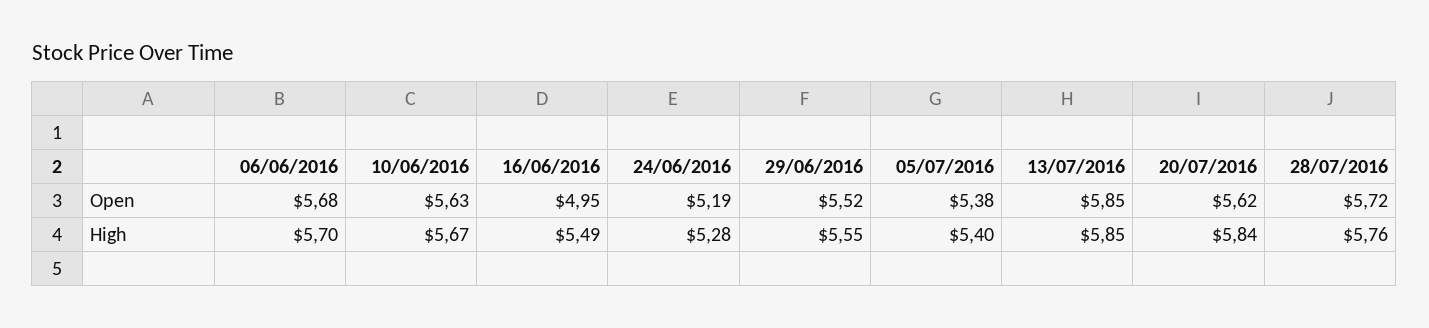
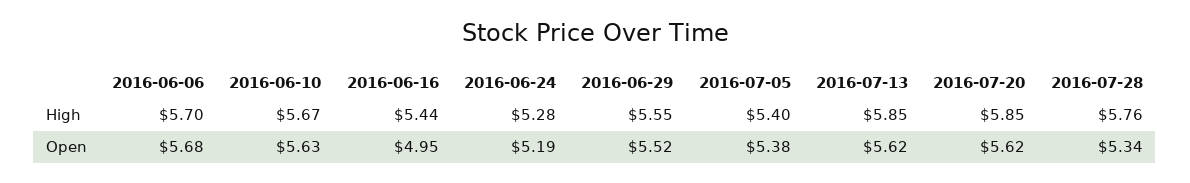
  {
    "06/06/2016": {
      "Open": 5.68,
      "High": 5.7
    },
    "10/06/2016": {
      "Open": 5.63,
      "High": 5.67
    },
    "16/06/2016": {
      "Open": 4.95,
-     "High": 5.49
+     "High": 5.44
    },
    "24/06/2016": {
      "Open": 5.19,
      "High": 5.28
    },
    "29/06/2016": {
      "Open": 5.52,
      "High": 5.55
    },
    "05/07/2016": {
      "Open": 5.38,
      "High": 5.4
    },
    "13/07/2016": {
-     "Open": 5.85,
+     "Open": 5.62,
      "High": 5.85
    },
    "20/07/2016": {
      "Open": 5.62,
-     "High": 5.84
+     "High": 5.85
    },
    "28/07/2016": {
-     "Open": 5.72,
+     "Open": 5.34,
      "High": 5.76
    }
  }

